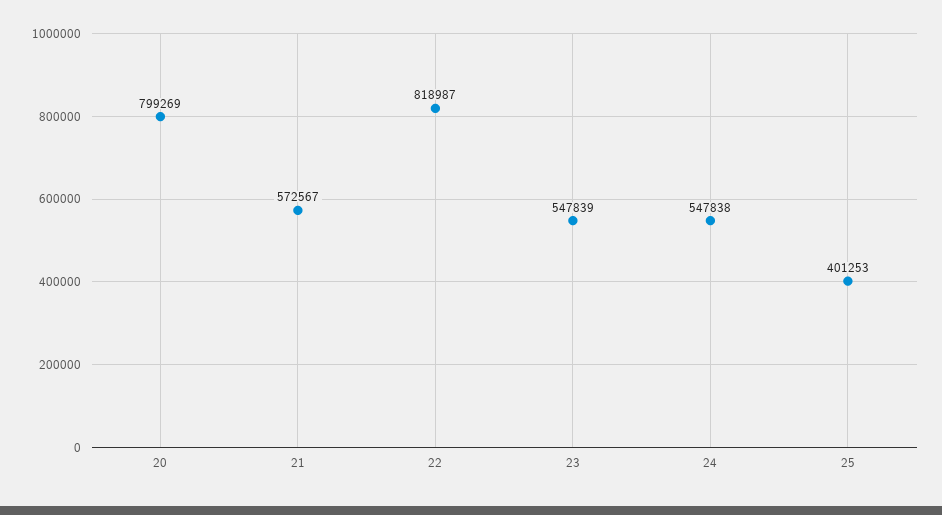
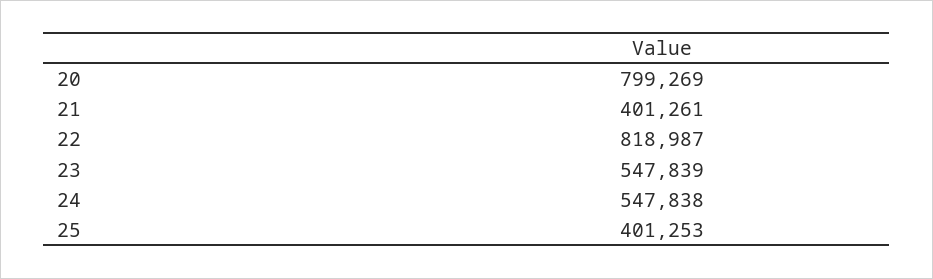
  {
    "20": 799269,
-   "21": 572567,
+   "21": 401261,
    "22": 818987,
    "23": 547839,
    "24": 547838,
    "25": 401253
  }

